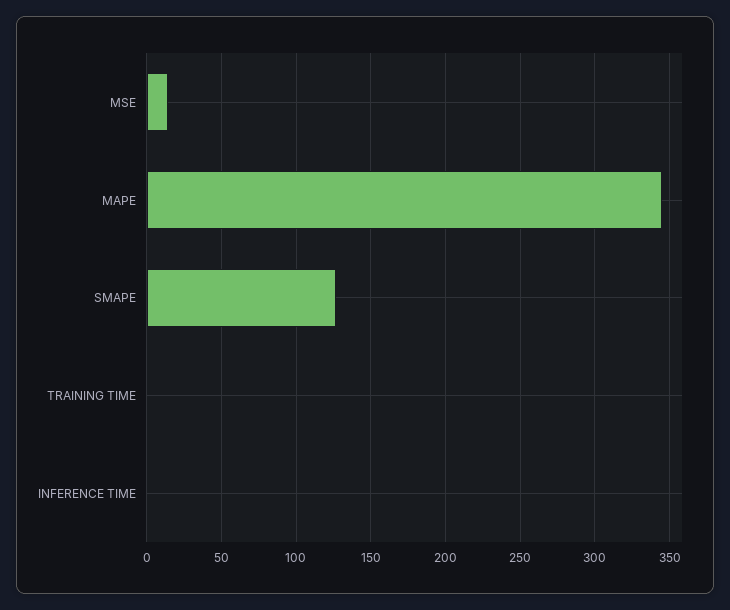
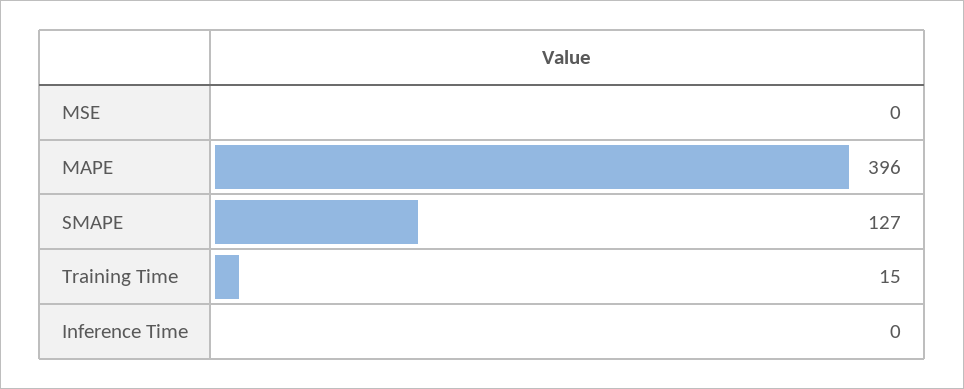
  {
-   "MSE": 15,
+   "MSE": 0,
-   "MAPE": 345,
+   "MAPE": 396,
    "SMAPE": 127,
-   "TRAINING TIME": 0,
+   "TRAINING TIME": 15,
    "INFERENCE TIME": 0
  }

